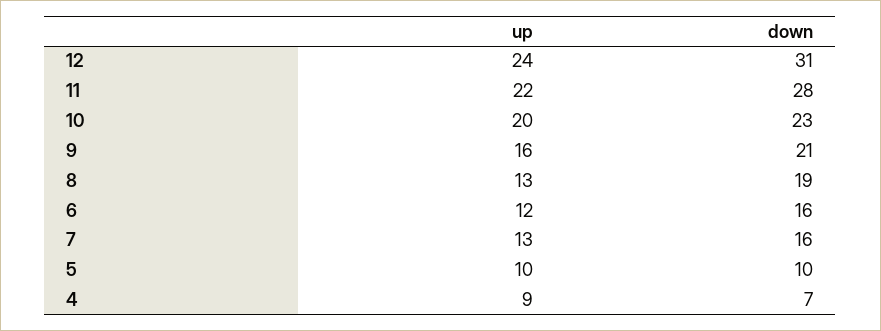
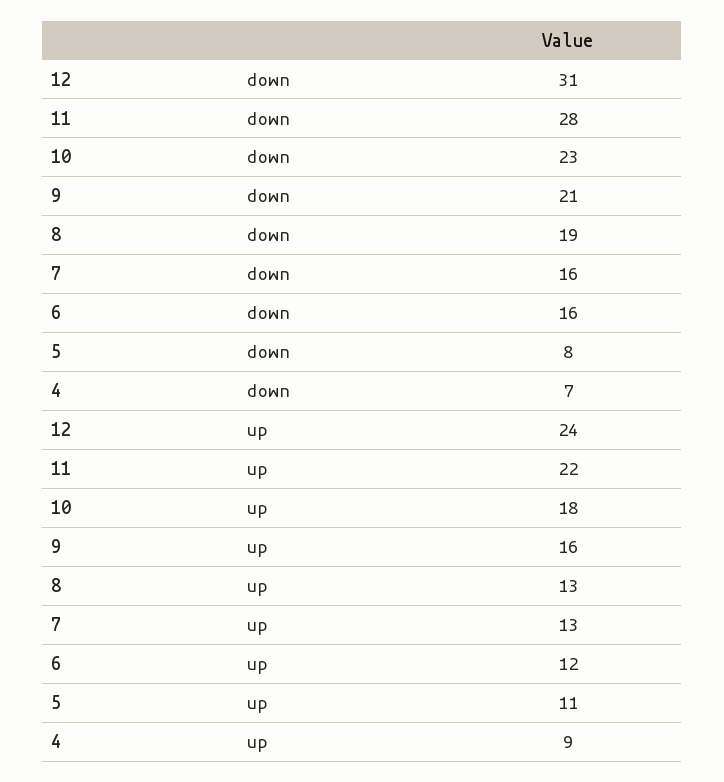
  {
    "up": {
      "12": 24,
      "11": 22,
-     "10": 20,
+     "10": 18,
      "9": 16,
      "8": 13,
      "6": 12,
      "7": 13,
-     "5": 10,
+     "5": 11,
      "4": 9
    },
    "down": {
      "12": 31,
      "11": 28,
      "10": 23,
      "9": 21,
      "8": 19,
      "6": 16,
      "7": 16,
-     "5": 10,
+     "5": 8,
      "4": 7
    }
  }

